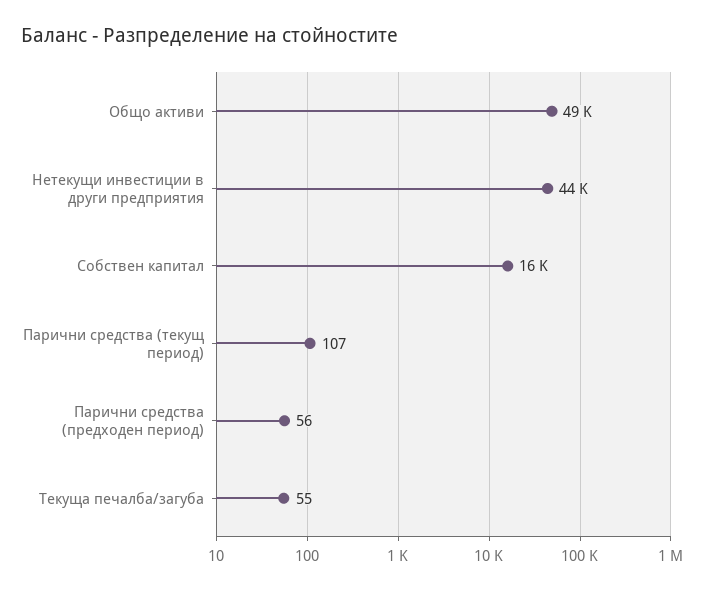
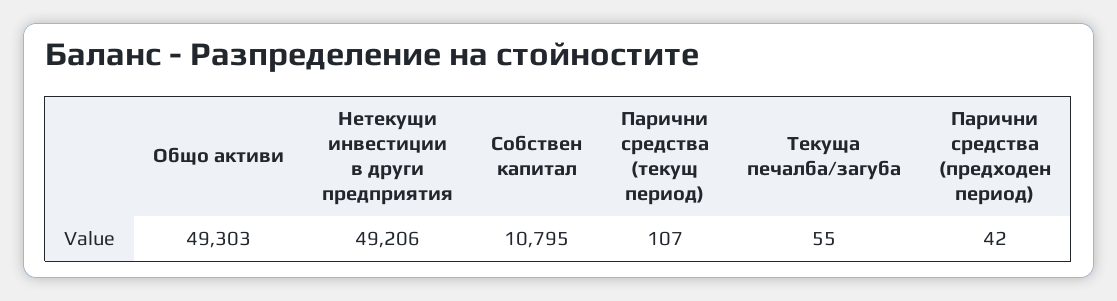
  {
    "Общо активи": 49303,
-   "Нетекущи инвестиции в други предприятия": 44000,
+   "Нетекущи инвестиции в други предприятия": 49206,
-   "Собствен капитал": 16000,
+   "Собствен капитал": 10795,
    "Парични средства (текущ период)": 107,
-   "Парични средства (предходен период)": 56,
+   "Парични средства (предходен период)": 42,
    "Текуща печалба/загуба": 55
  }

